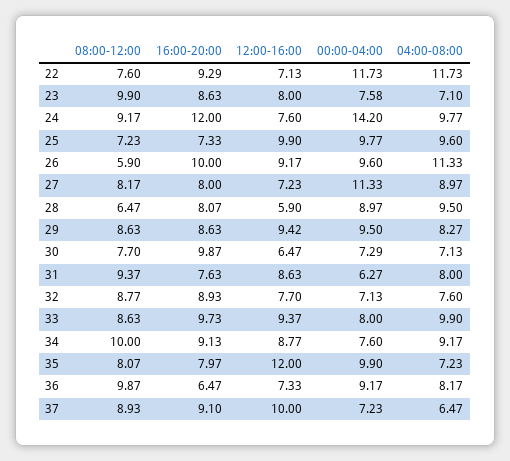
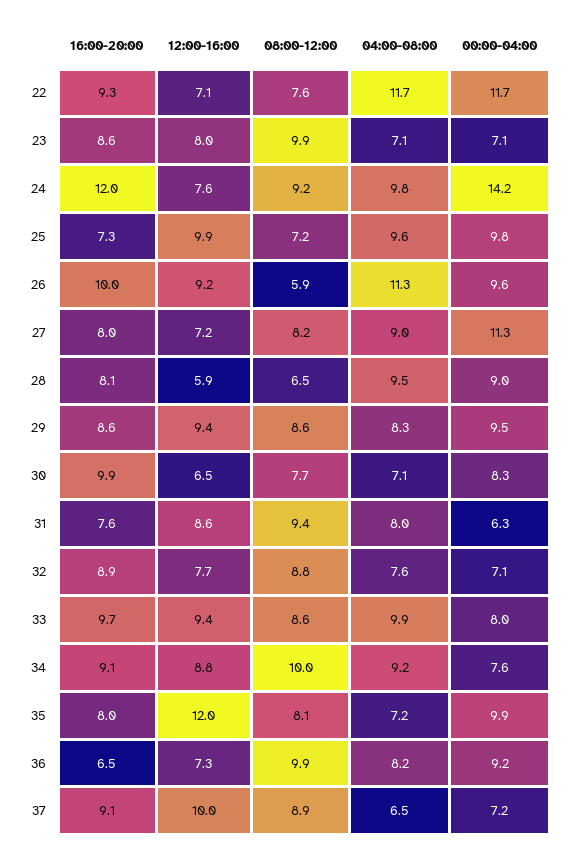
  {
    "08:00-12:00": {
      "22": 7.6,
      "23": 9.9,
      "24": 9.17,
      "25": 7.23,
      "26": 5.9,
      "27": 8.17,
      "28": 6.47,
      "29": 8.63,
      "30": 7.7,
      "31": 9.37,
      "32": 8.77,
      "33": 8.63,
      "34": 10,
      "35": 8.07,
      "36": 9.87,
      "37": 8.93
    },
    "16:00-20:00": {
      "22": 9.29,
      "23": 8.63,
      "24": 12,
      "25": 7.33,
      "26": 10,
      "27": 8,
      "28": 8.07,
      "29": 8.63,
      "30": 9.87,
      "31": 7.63,
      "32": 8.93,
      "33": 9.73,
      "34": 9.13,
      "35": 7.97,
      "36": 6.47,
      "37": 9.1
    },
    "12:00-16:00": {
      "22": 7.13,
      "23": 8,
      "24": 7.6,
      "25": 9.9,
      "26": 9.17,
      "27": 7.23,
      "28": 5.9,
      "29": 9.42,
      "30": 6.47,
      "31": 8.63,
      "32": 7.7,
      "33": 9.37,
      "34": 8.77,
      "35": 12,
      "36": 7.33,
      "37": 10
    },
    "00:00-04:00": {
      "22": 11.73,
-     "23": 7.58,
+     "23": 7.1,
      "24": 14.2,
      "25": 9.77,
      "26": 9.6,
      "27": 11.33,
      "28": 8.97,
      "29": 9.5,
-     "30": 7.29,
+     "30": 8.3,
      "31": 6.27,
      "32": 7.13,
      "33": 8,
      "34": 7.6,
      "35": 9.9,
      "36": 9.17,
      "37": 7.23
    },
    "04:00-08:00": {
      "22": 11.73,
      "23": 7.1,
      "24": 9.77,
      "25": 9.6,
      "26": 11.33,
      "27": 8.97,
      "28": 9.5,
      "29": 8.27,
      "30": 7.13,
      "31": 8,
      "32": 7.6,
      "33": 9.9,
      "34": 9.17,
      "35": 7.23,
      "36": 8.17,
      "37": 6.47
    }
  }

